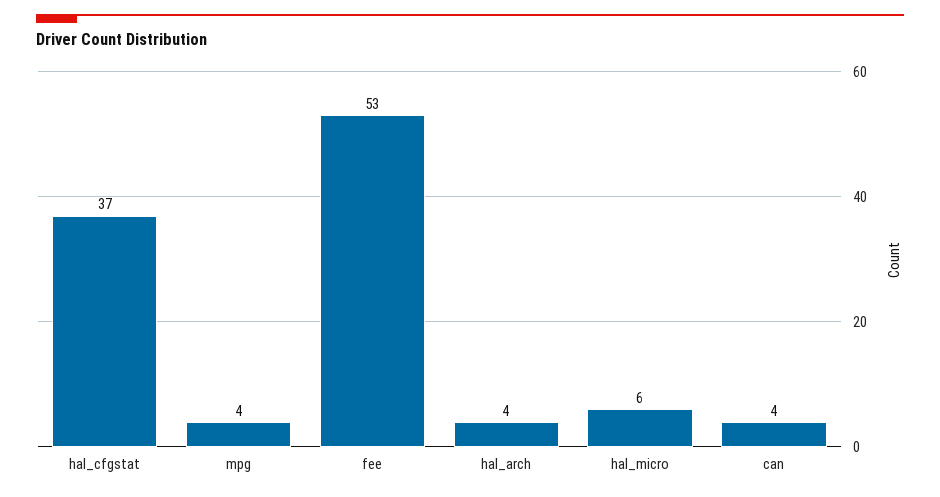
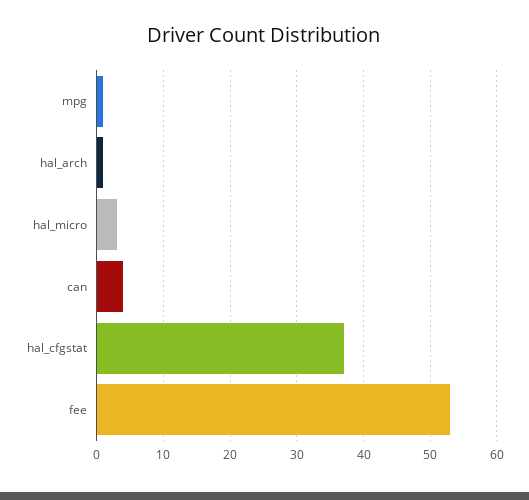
  {
    "hal_cfgstat": 37,
-   "mpg": 4,
+   "mpg": 1,
    "fee": 53,
-   "hal_arch": 4,
+   "hal_arch": 1,
-   "hal_micro": 6,
+   "hal_micro": 3,
    "can": 4
  }

